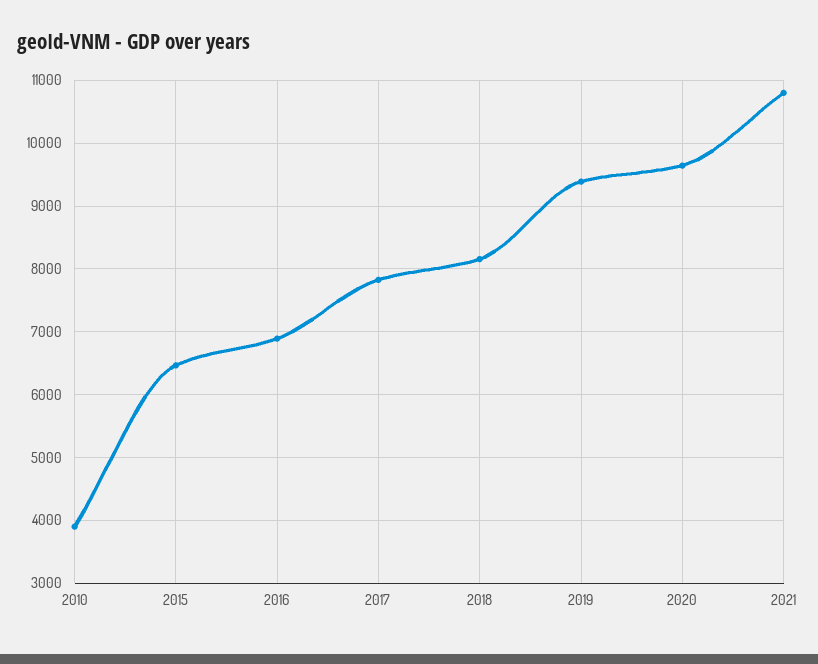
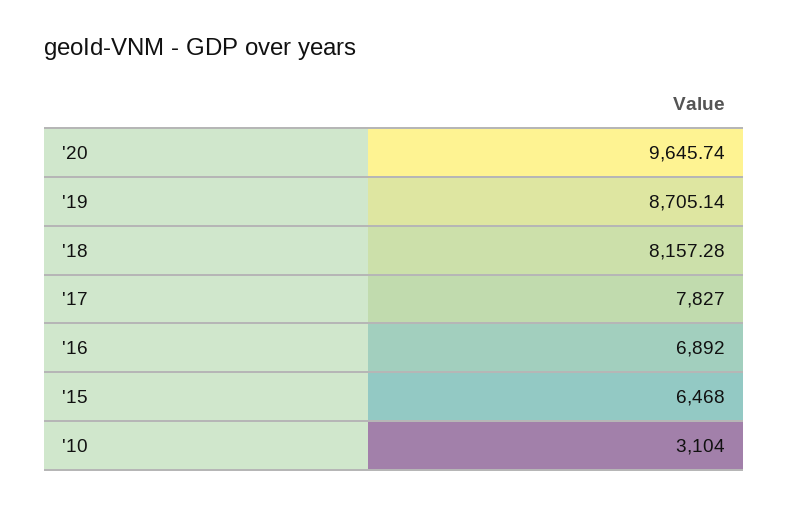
  {
-   "2010": 3900,
+   "2010": 3104,
    "2015": 6468,
    "2016": 6892,
    "2017": 7827,
    "2018": 8157.28,
-   "2019": 9400,
+   "2019": 8705.14,
-   "2020": 9645.74,
+   "2020": 9645.74
-   "2021": 10800
  }

